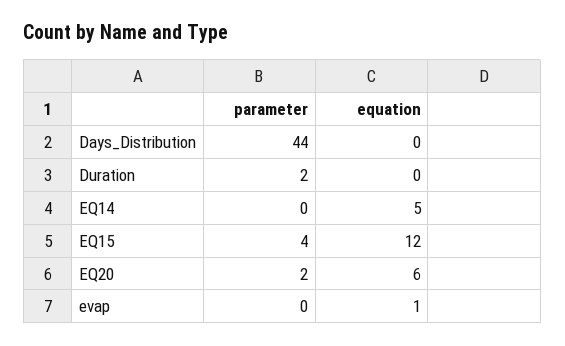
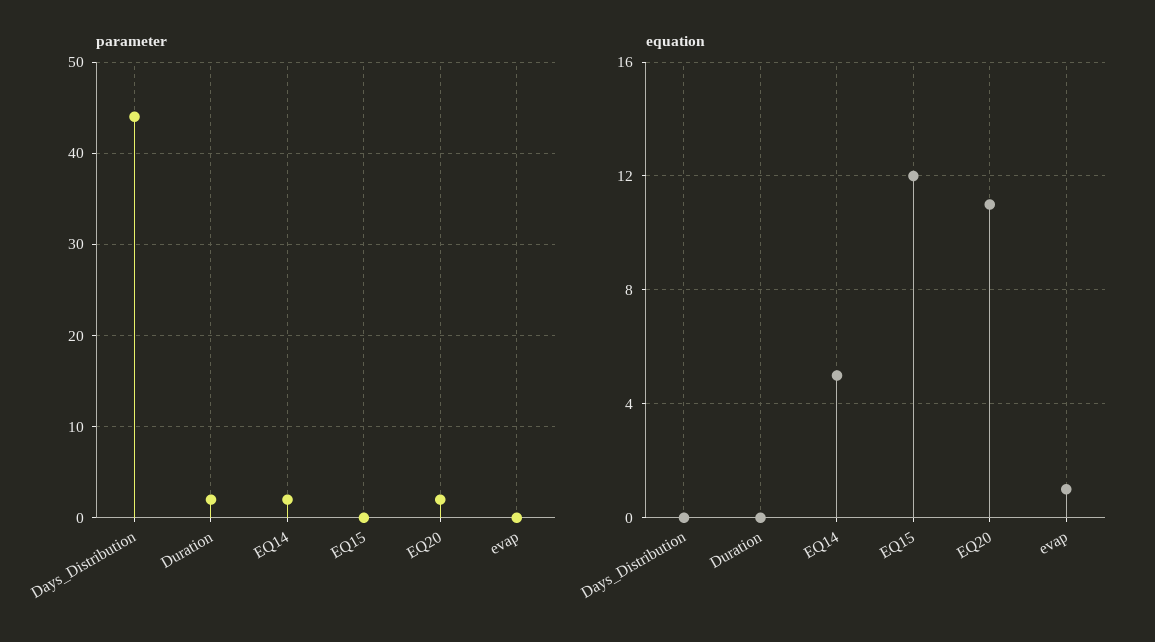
  {
    "parameter": {
      "Days_Distribution": 44,
      "Duration": 2,
-     "EQ14": 0,
+     "EQ14": 2,
-     "EQ15": 4,
+     "EQ15": 0,
      "EQ20": 2,
      "evap": 0
    },
    "equation": {
      "Days_Distribution": 0,
      "Duration": 0,
      "EQ14": 5,
      "EQ15": 12,
-     "EQ20": 6,
+     "EQ20": 11,
      "evap": 1
    }
  }

